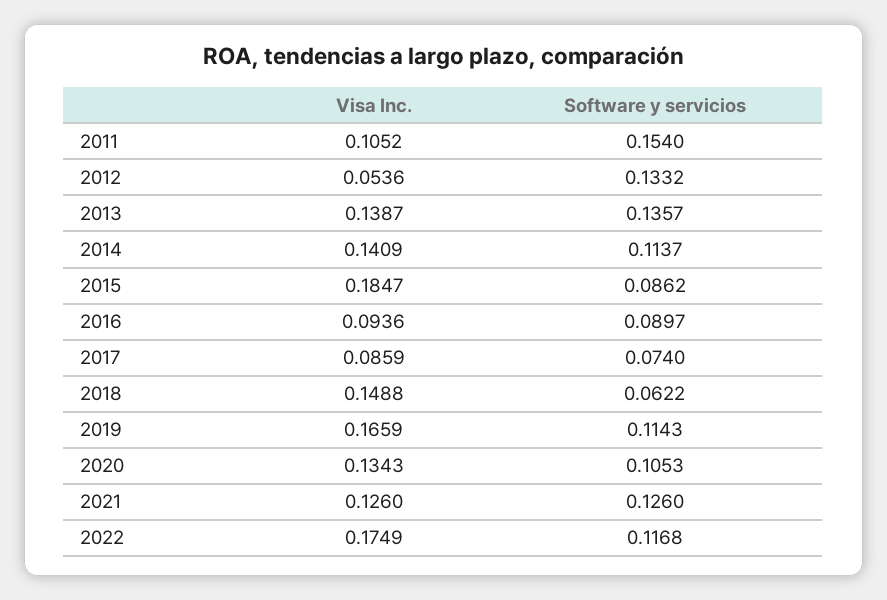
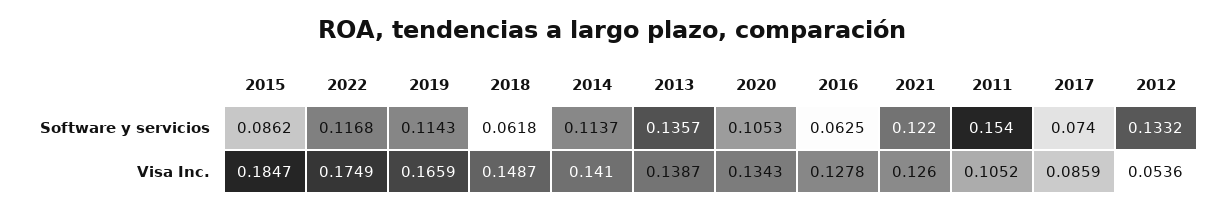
  {
    "Visa Inc.": {
      "2011": 0.1052,
      "2012": 0.0536,
      "2013": 0.1387,
-     "2014": 0.1409,
+     "2014": 0.141,
      "2015": 0.1847,
-     "2016": 0.0936,
+     "2016": 0.1278,
      "2017": 0.0859,
-     "2018": 0.1488,
+     "2018": 0.1487,
      "2019": 0.1659,
      "2020": 0.1343,
      "2021": 0.126,
      "2022": 0.1749
    },
    "Software y servicios": {
      "2011": 0.154,
      "2012": 0.1332,
      "2013": 0.1357,
      "2014": 0.1137,
      "2015": 0.0862,
-     "2016": 0.0897,
+     "2016": 0.0625,
      "2017": 0.074,
-     "2018": 0.0622,
+     "2018": 0.0618,
      "2019": 0.1143,
      "2020": 0.1053,
-     "2021": 0.126,
+     "2021": 0.122,
      "2022": 0.1168
    }
  }

